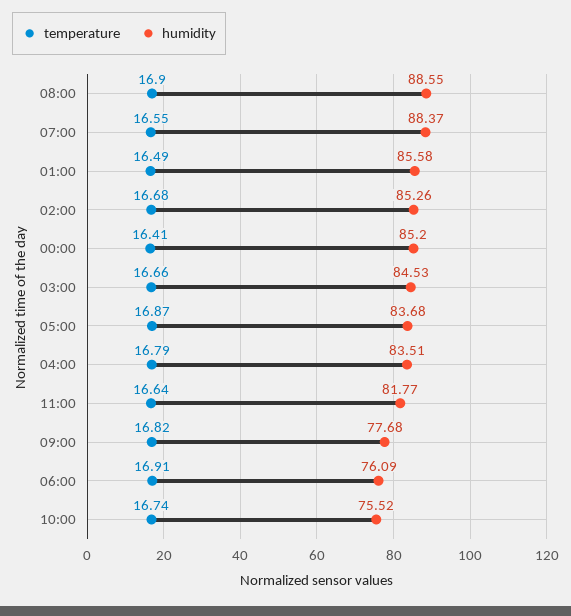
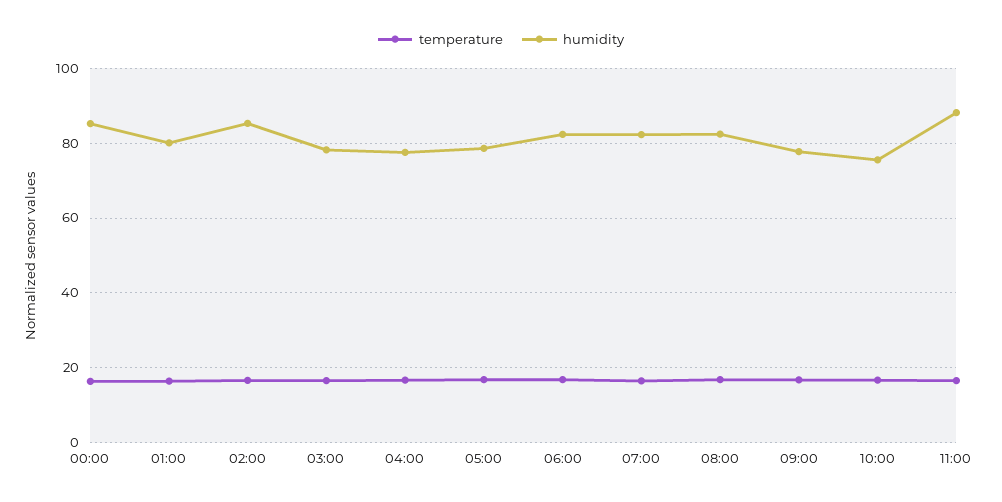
  {
    "temperature": {
      "08:00": 16.9,
      "07:00": 16.55,
      "01:00": 16.49,
      "02:00": 16.68,
      "00:00": 16.41,
      "03:00": 16.66,
      "05:00": 16.87,
      "04:00": 16.79,
      "11:00": 16.64,
      "09:00": 16.82,
      "06:00": 16.91,
      "10:00": 16.74
    },
    "humidity": {
-     "08:00": 88.55,
+     "08:00": 82,
-     "07:00": 88.37,
+     "07:00": 82,
-     "01:00": 85.58,
+     "01:00": 80,
      "02:00": 85.26,
      "00:00": 85.2,
-     "03:00": 84.53,
+     "03:00": 78,
-     "05:00": 83.68,
+     "05:00": 78,
-     "04:00": 83.51,
+     "04:00": 78,
-     "11:00": 81.77,
+     "11:00": 88,
      "09:00": 77.68,
-     "06:00": 76.09,
+     "06:00": 82,
      "10:00": 75.52
    }
  }

